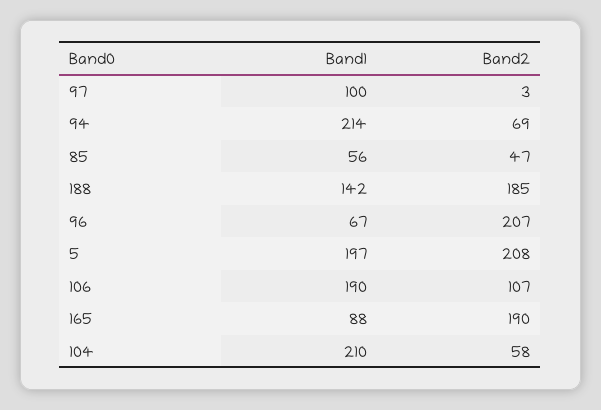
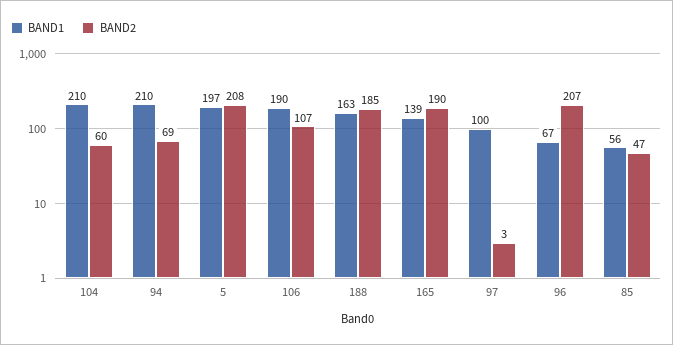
  {
    "Band1": {
      "97": 100,
-     "94": 214,
+     "94": 210,
      "85": 56,
-     "188": 142,
+     "188": 163,
      "96": 67,
      "5": 197,
      "106": 190,
-     "165": 88,
+     "165": 139,
      "104": 210
    },
    "Band2": {
      "97": 3,
      "94": 69,
      "85": 47,
      "188": 185,
      "96": 207,
      "5": 208,
      "106": 107,
      "165": 190,
-     "104": 58
+     "104": 60
    }
  }

